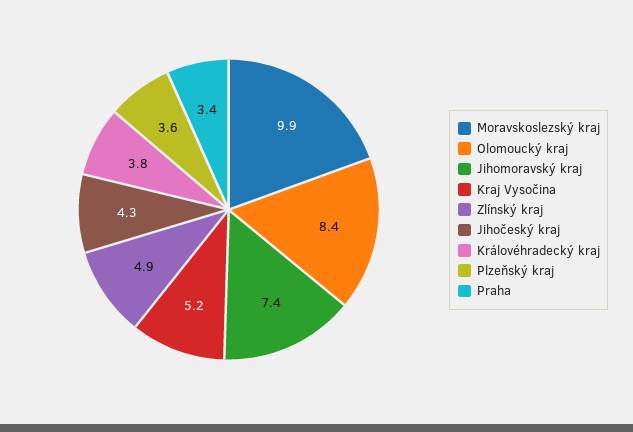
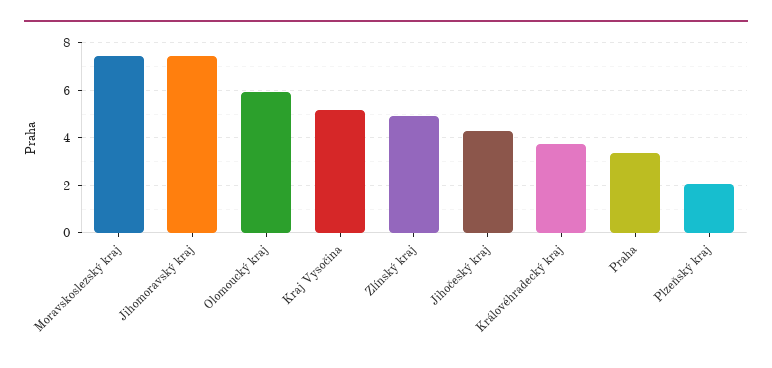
  {
-   "Moravskoslezský kraj": 9.9,
+   "Moravskoslezský kraj": 7.5,
-   "Olomoucký kraj": 8.4,
+   "Olomoucký kraj": 6,
    "Jihomoravský kraj": 7.4,
    "Kraj Vysočina": 5.2,
    "Zlínský kraj": 4.9,
    "Jihočeský kraj": 4.3,
    "Královéhradecký kraj": 3.8,
-   "Plzeňský kraj": 3.6,
+   "Plzeňský kraj": 2,
    "Praha": 3.4
  }

